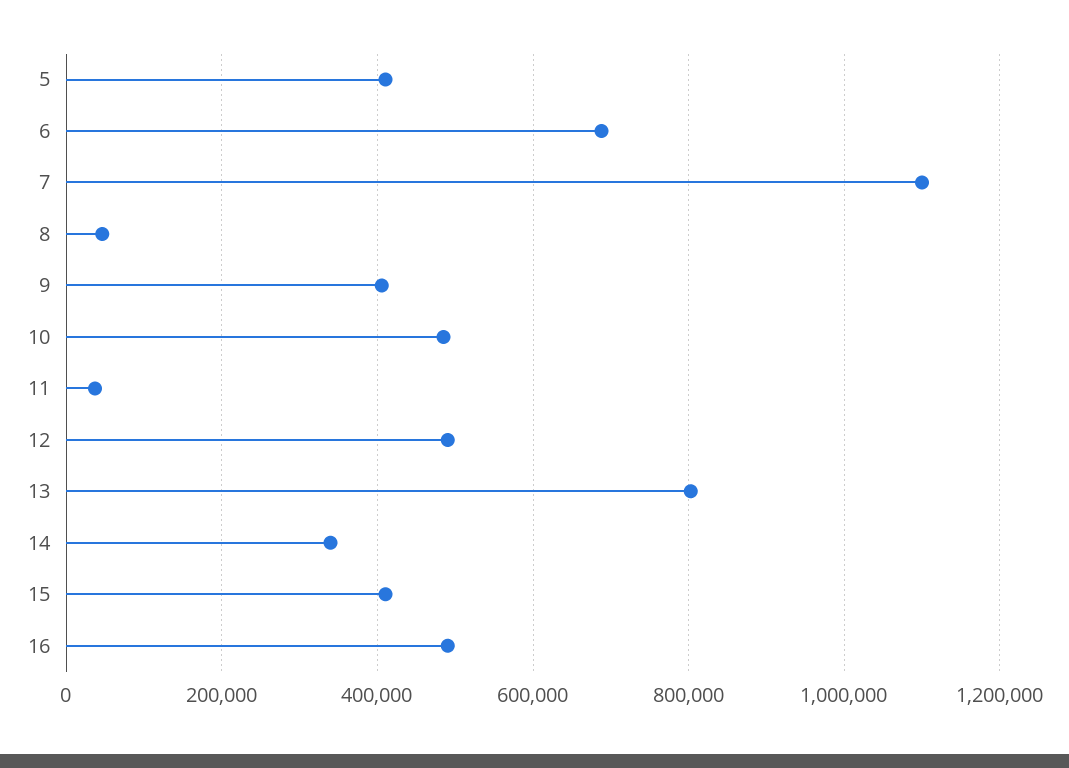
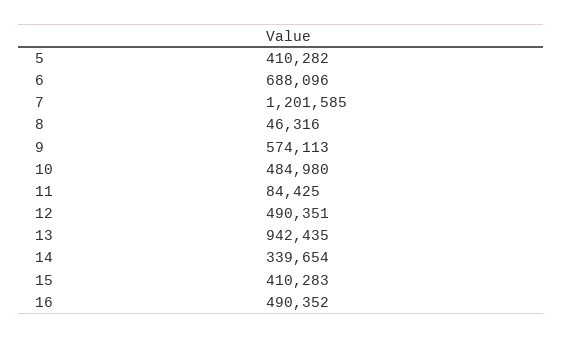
  {
    "5": 410282,
    "6": 688096,
-   "7": 1100000,
+   "7": 1201585,
    "8": 46316,
-   "9": 400000,
+   "9": 574113,
    "10": 484980,
-   "11": 40000,
+   "11": 84425,
    "12": 490351,
-   "13": 800000,
+   "13": 942435,
    "14": 339654,
    "15": 410283,
    "16": 490352
  }

